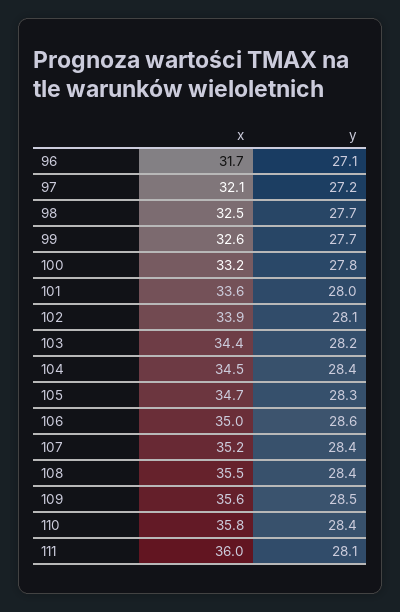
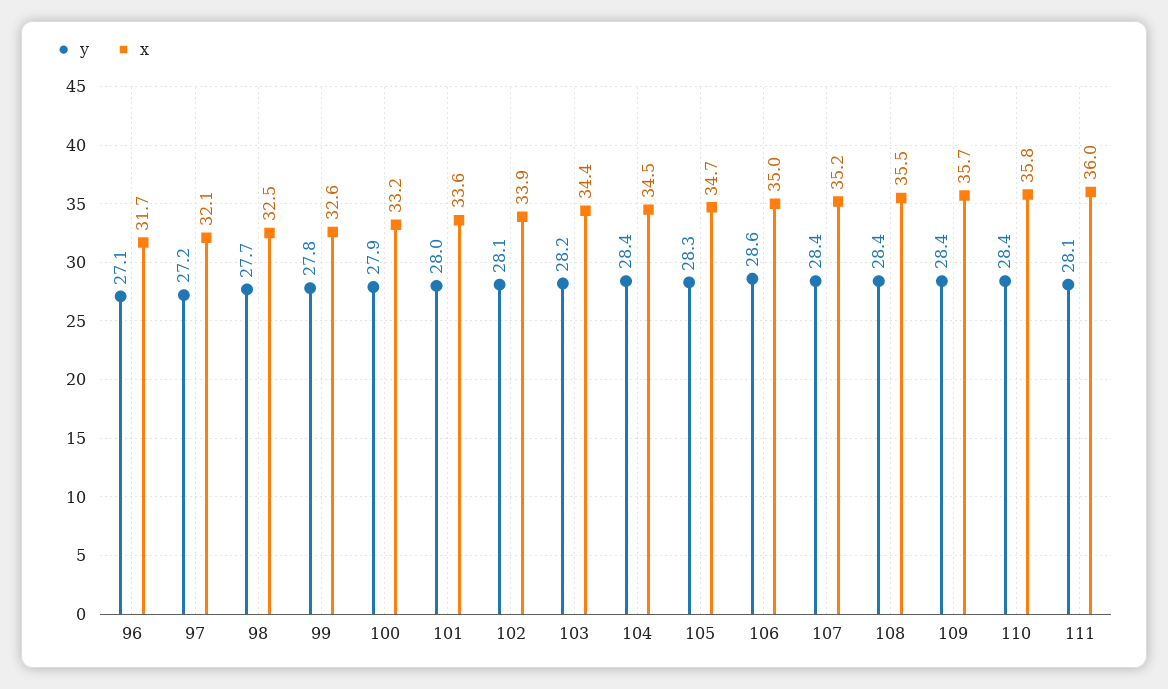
  {
    "x": {
      "96": 31.7,
      "97": 32.1,
      "98": 32.5,
      "99": 32.6,
      "100": 33.2,
      "101": 33.6,
      "102": 33.9,
      "103": 34.4,
      "104": 34.5,
      "105": 34.7,
      "106": 35,
      "107": 35.2,
      "108": 35.5,
-     "109": 35.6,
+     "109": 35.7,
      "110": 35.8,
      "111": 36
    },
    "y": {
      "96": 27.1,
      "97": 27.2,
      "98": 27.7,
-     "99": 27.7,
+     "99": 27.8,
-     "100": 27.8,
+     "100": 27.9,
      "101": 28,
      "102": 28.1,
      "103": 28.2,
      "104": 28.4,
      "105": 28.3,
      "106": 28.6,
      "107": 28.4,
      "108": 28.4,
-     "109": 28.5,
+     "109": 28.4,
      "110": 28.4,
      "111": 28.1
    }
  }

